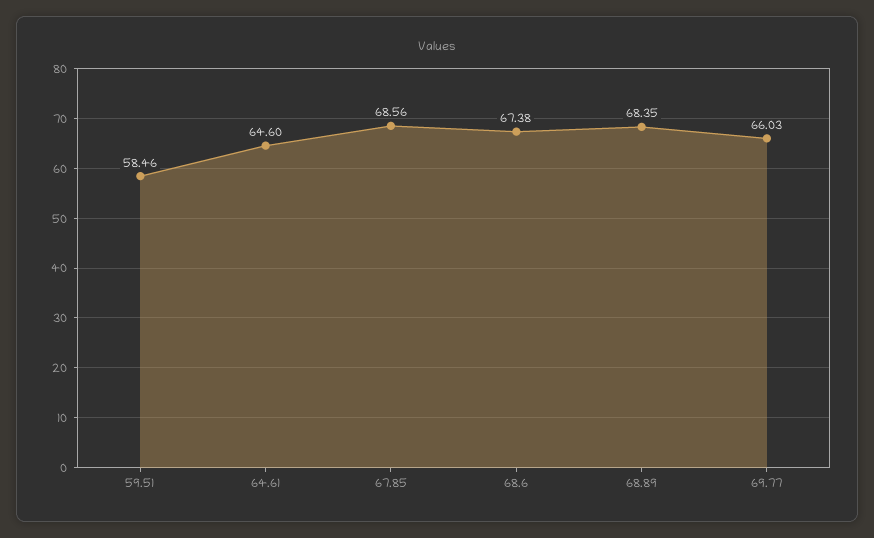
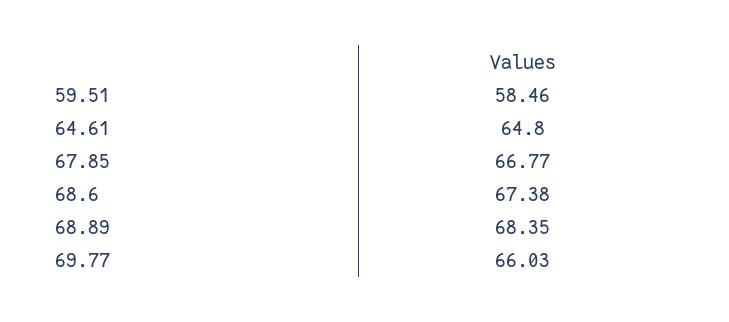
  {
    "59.51": 58.46,
-   "64.61": 64.6,
+   "64.61": 64.8,
-   "67.85": 68.56,
+   "67.85": 66.77,
    "68.6": 67.38,
    "68.89": 68.35,
    "69.77": 66.03
  }

